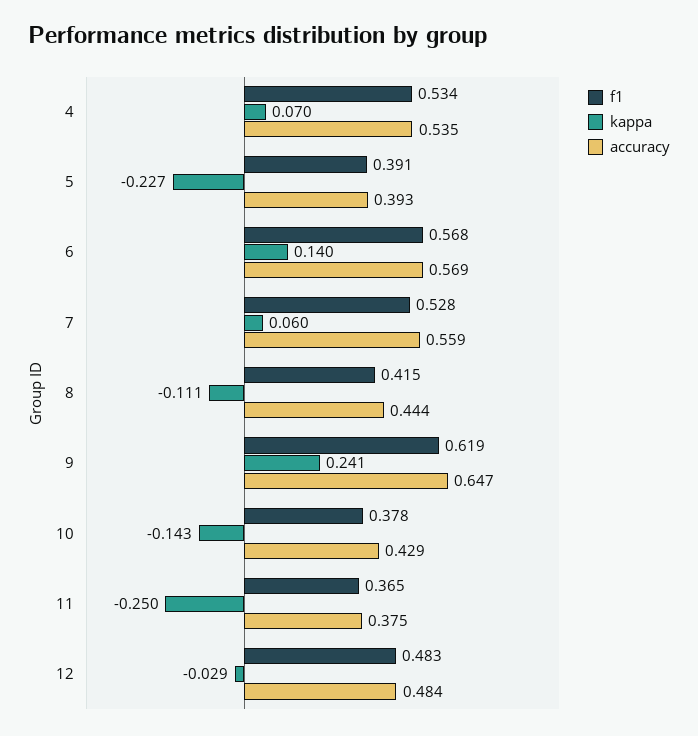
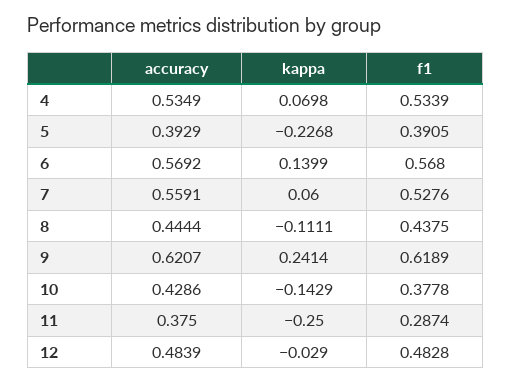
  {
    "f1": {
      "4": 0.5339,
      "5": 0.3905,
      "6": 0.568,
      "7": 0.5276,
-     "8": 0.415,
+     "8": 0.4375,
      "9": 0.6189,
      "10": 0.3778,
-     "11": 0.365,
+     "11": 0.2874,
      "12": 0.4828
    },
    "kappa": {
      "4": 0.0698,
      "5": -0.2268,
      "6": 0.1399,
      "7": 0.06,
      "8": -0.1111,
      "9": 0.2414,
      "10": -0.1429,
      "11": -0.25,
      "12": -0.029
    },
    "accuracy": {
      "4": 0.5349,
      "5": 0.3929,
      "6": 0.5692,
      "7": 0.5591,
      "8": 0.4444,
-     "9": 0.647,
+     "9": 0.6207,
      "10": 0.4286,
      "11": 0.375,
      "12": 0.4839
    }
  }

